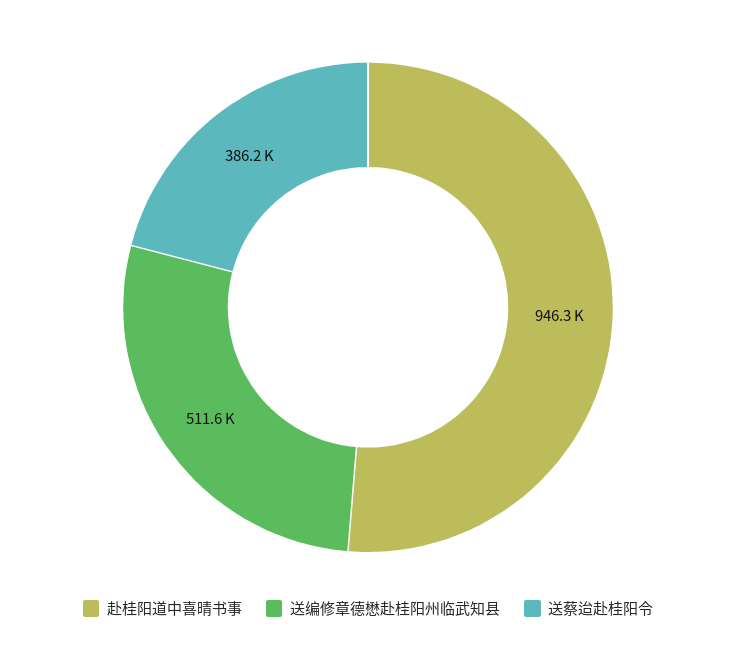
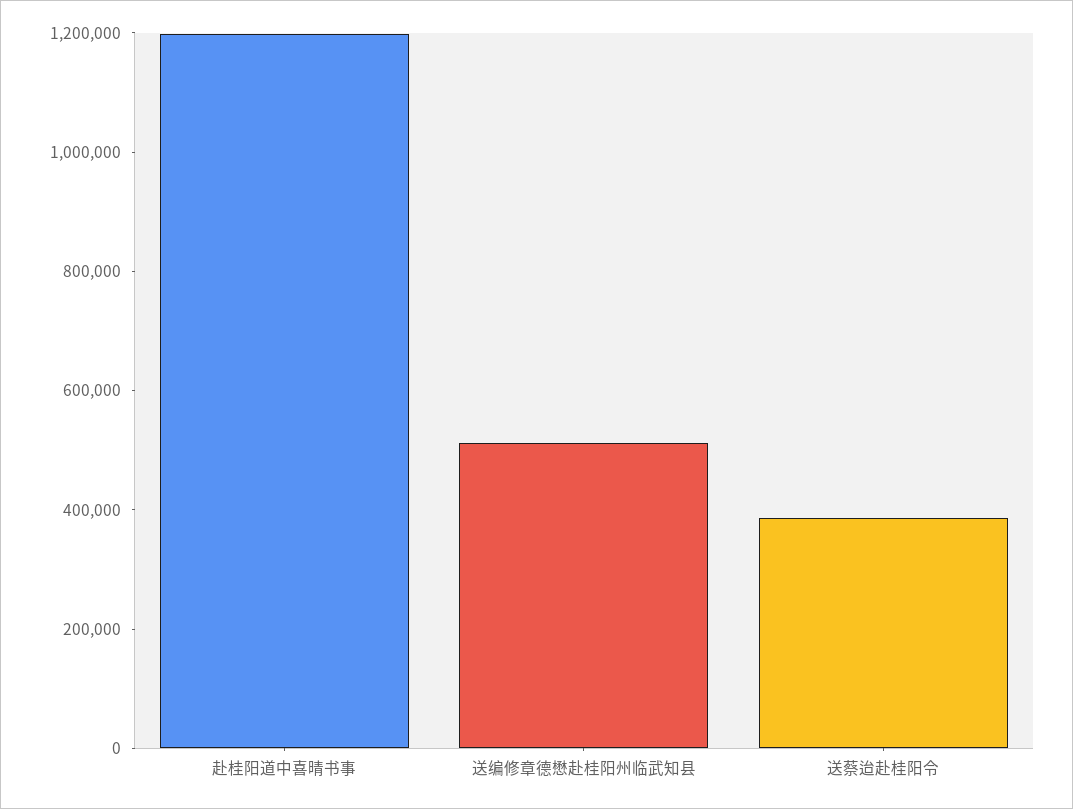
  {
-   "赴桂阳道中喜晴书事": 946300,
+   "赴桂阳道中喜晴书事": 1200000,
    "送编修章德懋赴桂阳州临武知县": 511600,
    "送蔡迨赴桂阳令": 386200
  }

